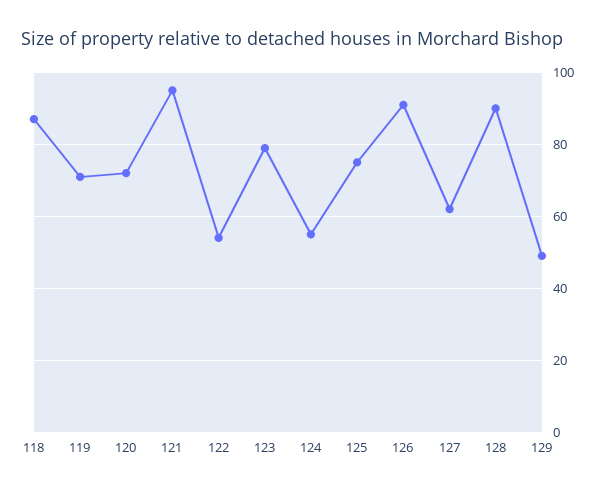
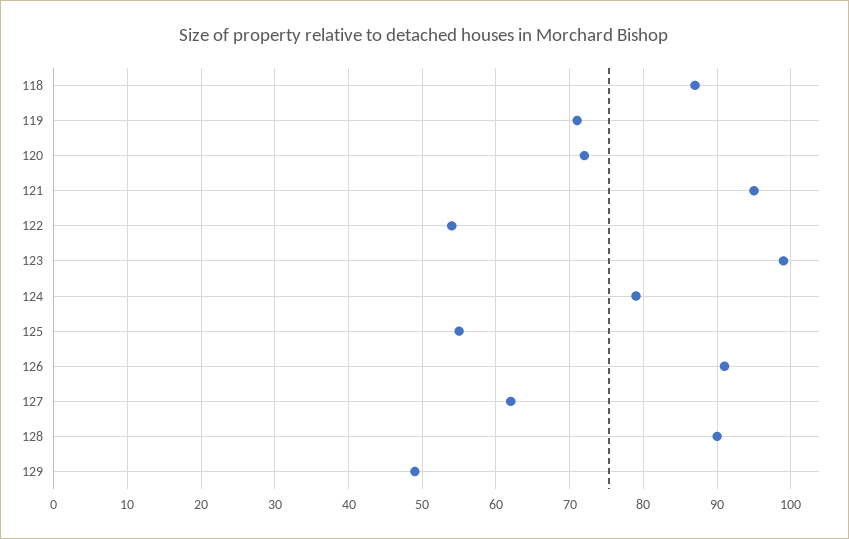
  {
    "118": 87,
    "119": 71,
    "120": 72,
    "121": 95,
    "122": 54,
-   "123": 80,
+   "123": 99,
-   "124": 55,
+   "124": 79,
-   "125": 75,
+   "125": 55,
    "126": 91,
    "127": 62,
    "128": 90,
    "129": 49
  }

